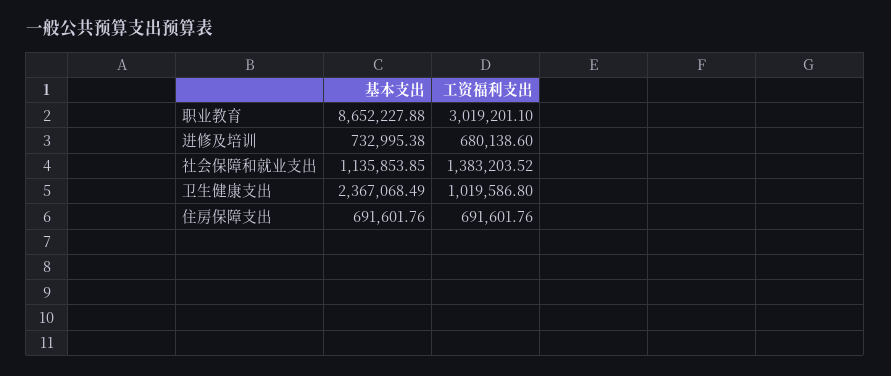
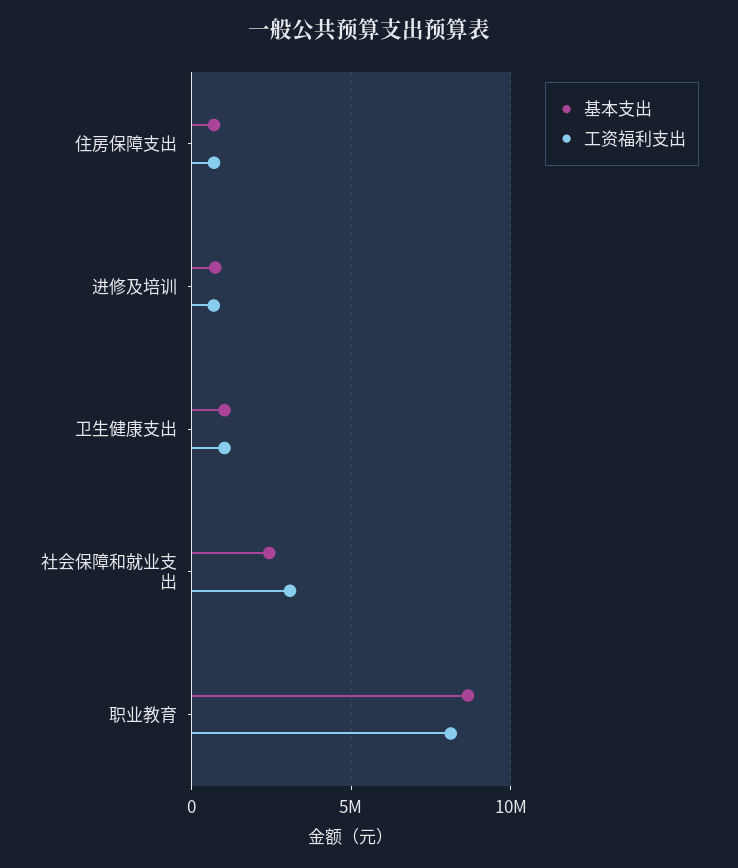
  {
    "基本支出": {
      "职业教育": 8652227.88,
      "进修及培训": 732995.38,
-     "社会保障和就业支出": 1135853.85,
+     "社会保障和就业支出": 2500000,
-     "卫生健康支出": 2367068.49,
+     "卫生健康支出": 1000000,
      "住房保障支出": 691601.76
    },
    "工资福利支出": {
-     "职业教育": 3019201.1,
+     "职业教育": 8000000,
      "进修及培训": 680138.6,
-     "社会保障和就业支出": 1383203.52,
+     "社会保障和就业支出": 3000000,
      "卫生健康支出": 1019586.8,
      "住房保障支出": 691601.76
    }
  }

